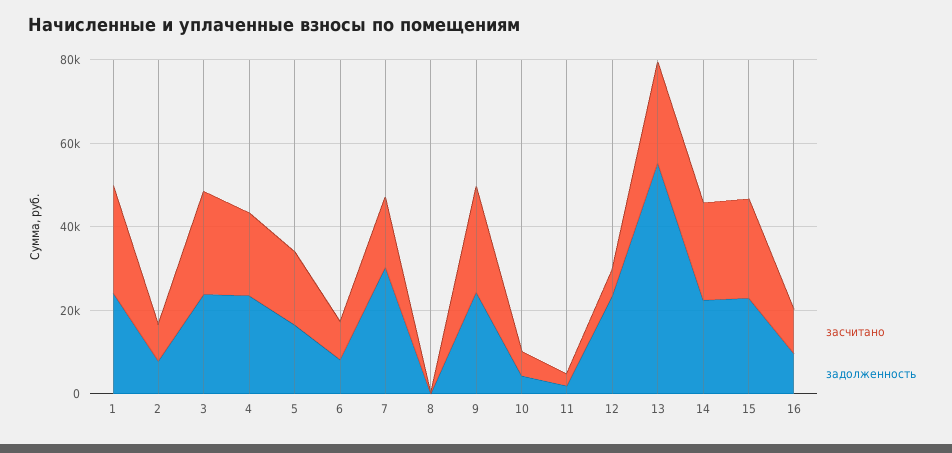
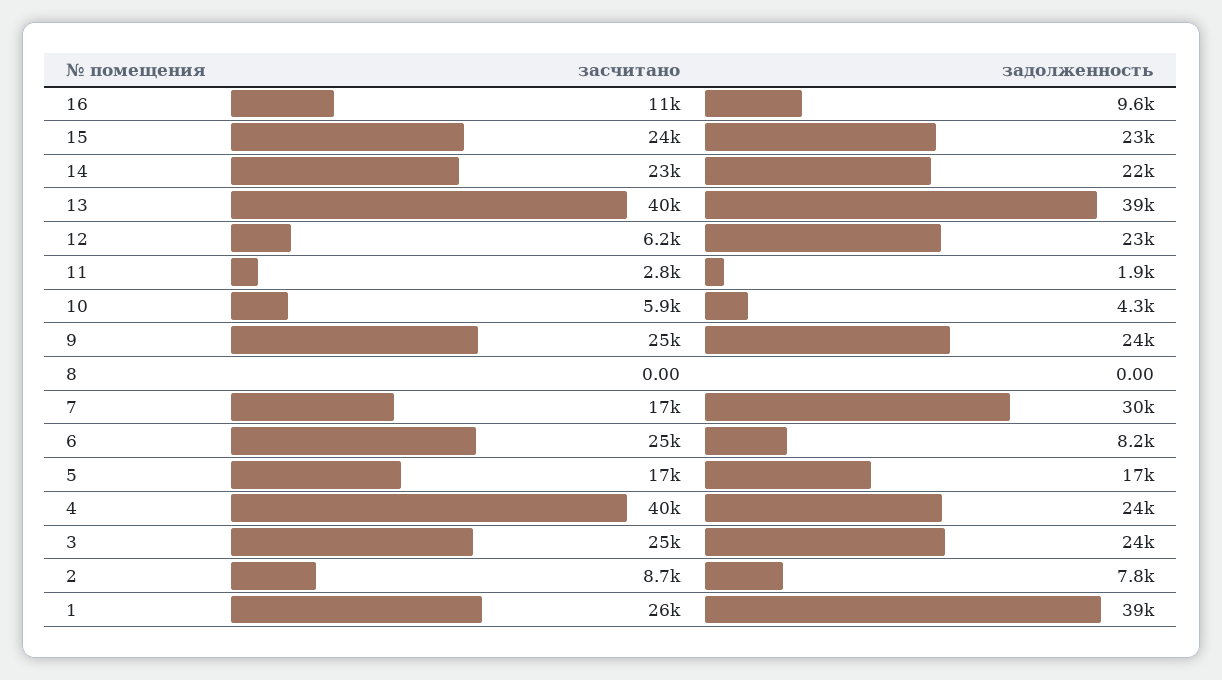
  {
    "засчитано": {
      "1": 26000,
      "2": 8700,
      "3": 25000,
-     "4": 20000,
+     "4": 40000,
      "5": 17000,
-     "6": 10000,
+     "6": 25000,
      "7": 17000,
      "8": 0,
      "9": 25000,
      "10": 5900,
      "11": 2800,
      "12": 6200,
-     "13": 25000,
+     "13": 40000,
      "14": 23000,
      "15": 24000,
      "16": 11000
    },
    "задолженность": {
-     "1": 25000,
+     "1": 39000,
      "2": 7800,
      "3": 24000,
      "4": 24000,
      "5": 17000,
      "6": 8200,
      "7": 30000,
      "8": 0,
      "9": 24000,
      "10": 4300,
      "11": 1900,
      "12": 23000,
-     "13": 55000,
+     "13": 39000,
      "14": 22000,
      "15": 23000,
      "16": 9600
    }
  }

